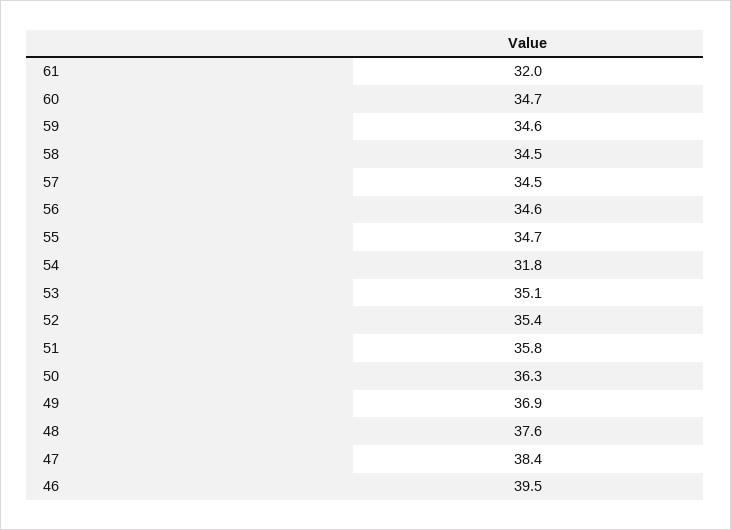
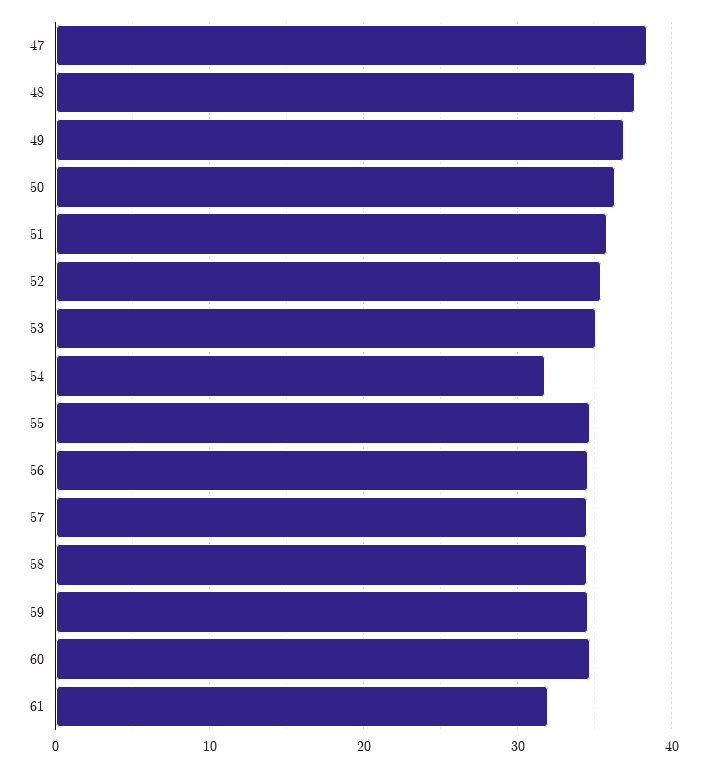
  {
    "61": 32,
    "60": 34.7,
    "59": 34.6,
    "58": 34.5,
    "57": 34.5,
    "56": 34.6,
    "55": 34.7,
    "54": 31.8,
    "53": 35.1,
    "52": 35.4,
    "51": 35.8,
    "50": 36.3,
    "49": 36.9,
    "48": 37.6,
-   "47": 38.4,
+   "47": 38.4
-   "46": 39.5
  }

